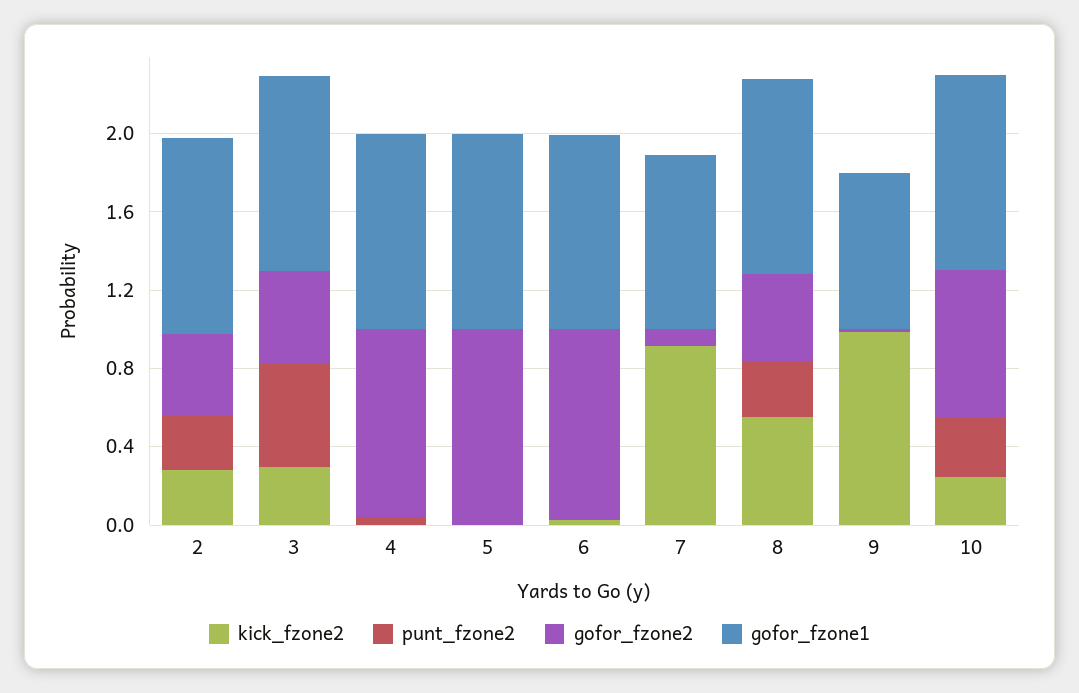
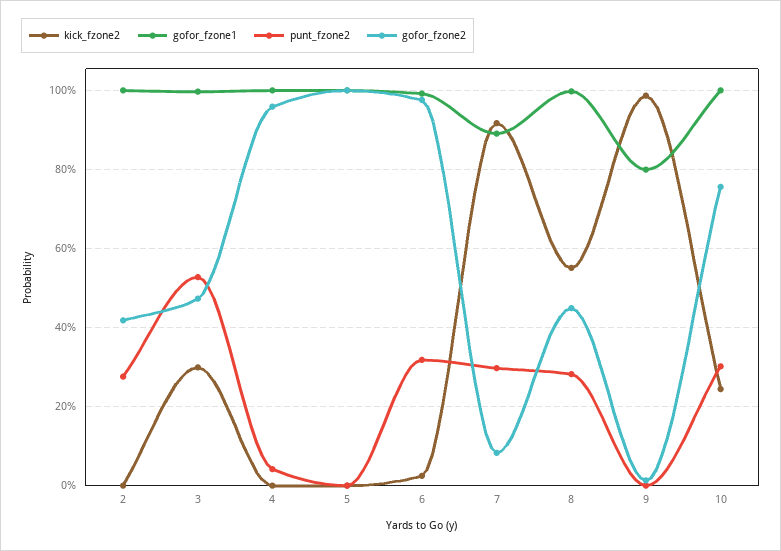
  {
    "kick_fzone2": {
-     "2": 0.3,
+     "2": 0,
      "3": 0.3,
      "4": 0,
      "5": 0,
      "6": 0.02,
      "7": 0.92,
      "8": 0.56,
      "9": 0.98,
      "10": 0.24
    },
    "punt_fzone2": {
      "2": 0.28,
      "3": 0.52,
      "4": 0.04,
      "5": 0,
-     "6": 0,
+     "6": 0.32,
-     "7": 0,
+     "7": 0.3,
      "8": 0.28,
      "9": 0,
      "10": 0.3
    },
    "gofor_fzone2": {
      "2": 0.42,
      "3": 0.48,
      "4": 0.96,
      "5": 1,
      "6": 0.98,
      "7": 0.08,
      "8": 0.44,
      "9": 0.02,
      "10": 0.76
    },
    "gofor_fzone1": {
      "2": 1,
      "3": 1,
      "4": 1,
      "5": 1,
      "6": 1,
      "7": 0.9,
      "8": 1,
      "9": 0.8,
      "10": 1
    }
  }

